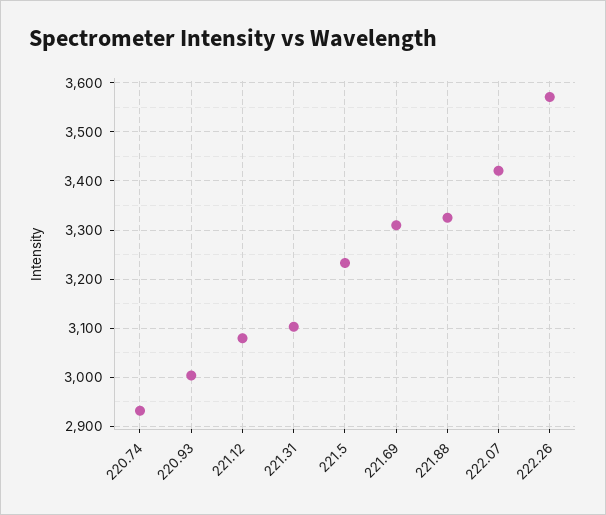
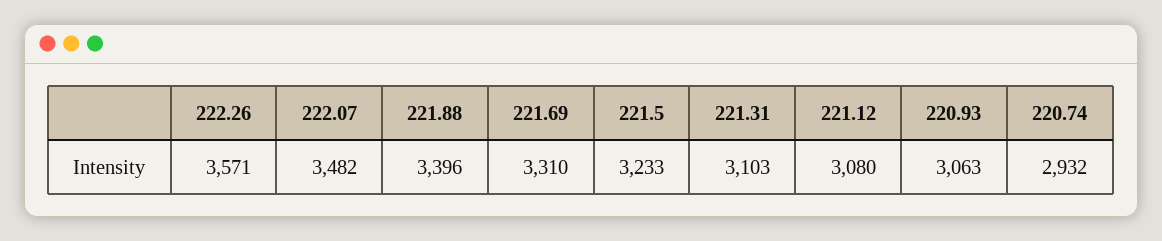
  {
    "220.74": 2932,
-   "220.93": 3000,
+   "220.93": 3063,
    "221.12": 3080,
    "221.31": 3103,
    "221.5": 3233,
    "221.69": 3310,
-   "221.88": 3320,
+   "221.88": 3396,
-   "222.07": 3420,
+   "222.07": 3482,
    "222.26": 3571
  }

